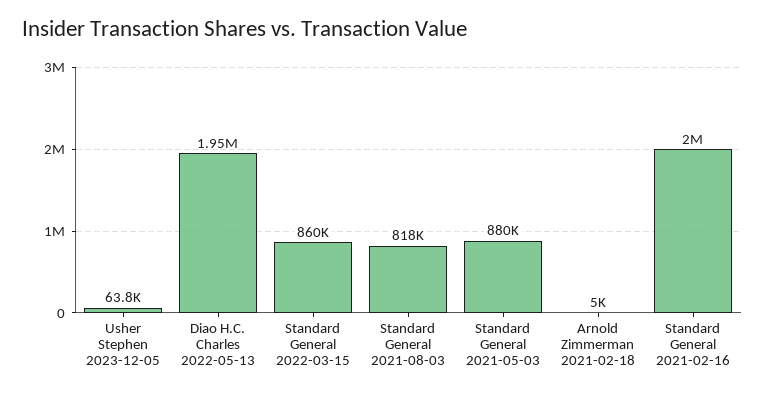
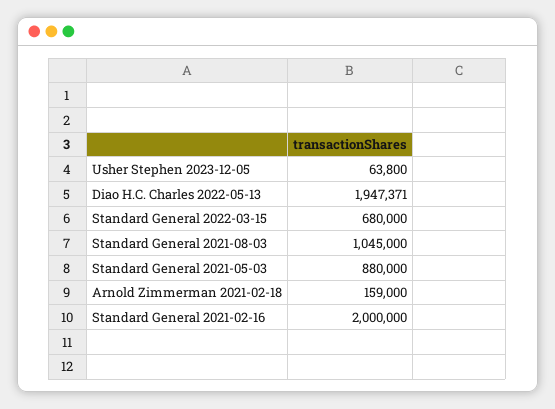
  {
    "Usher Stephen 2023-12-05": 63800,
    "Diao H.C. Charles 2022-05-13": 1947371,
-   "Standard General 2022-03-15": 860000,
+   "Standard General 2022-03-15": 680000,
-   "Standard General 2021-08-03": 818000,
+   "Standard General 2021-08-03": 1045000,
    "Standard General 2021-05-03": 880000,
-   "Arnold Zimmerman 2021-02-18": 5000,
+   "Arnold Zimmerman 2021-02-18": 159000,
    "Standard General 2021-02-16": 2000000
  }

